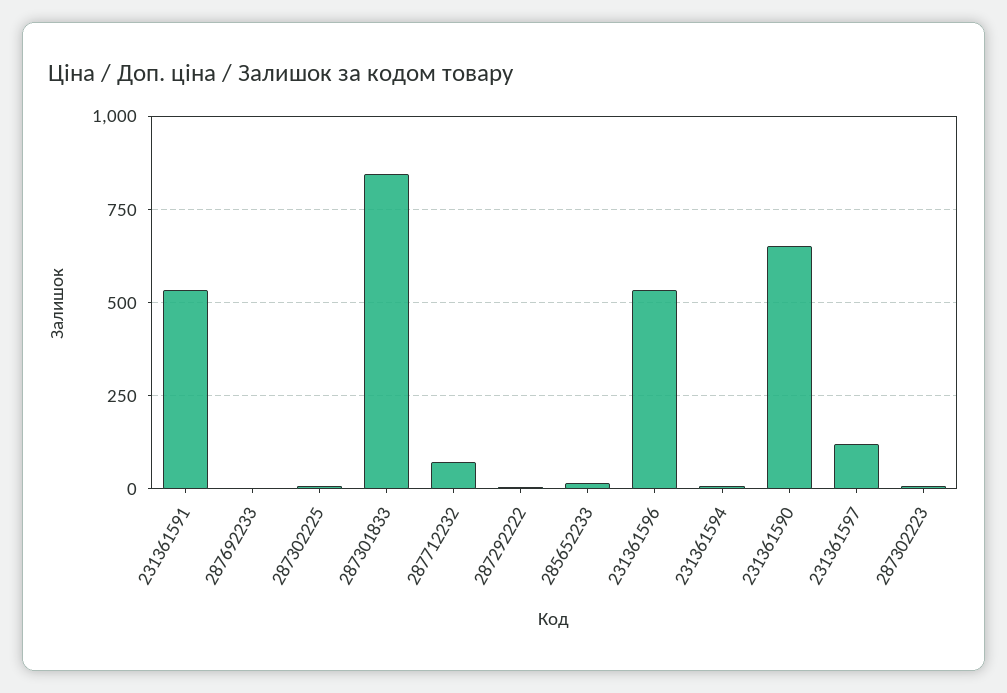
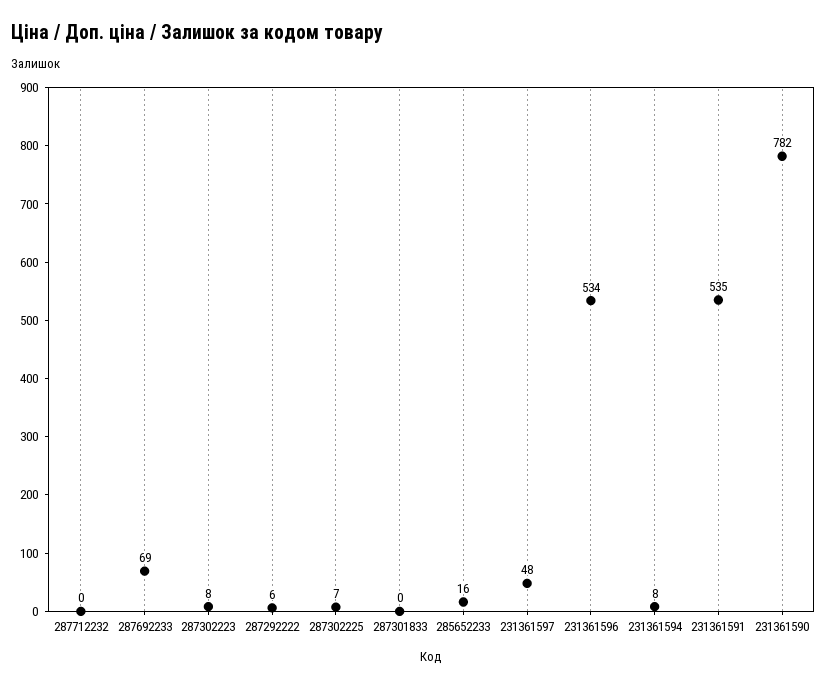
  {
    "231361591": 535,
-   "287692233": 0,
+   "287692233": 69,
    "287302225": 7,
-   "287301833": 850,
+   "287301833": 0,
-   "287712232": 75,
+   "287712232": 0,
    "287292222": 6,
    "285652233": 16,
    "231361596": 534,
    "231361594": 8,
-   "231361590": 650,
+   "231361590": 782,
-   "231361597": 125,
+   "231361597": 48,
    "287302223": 8
  }

